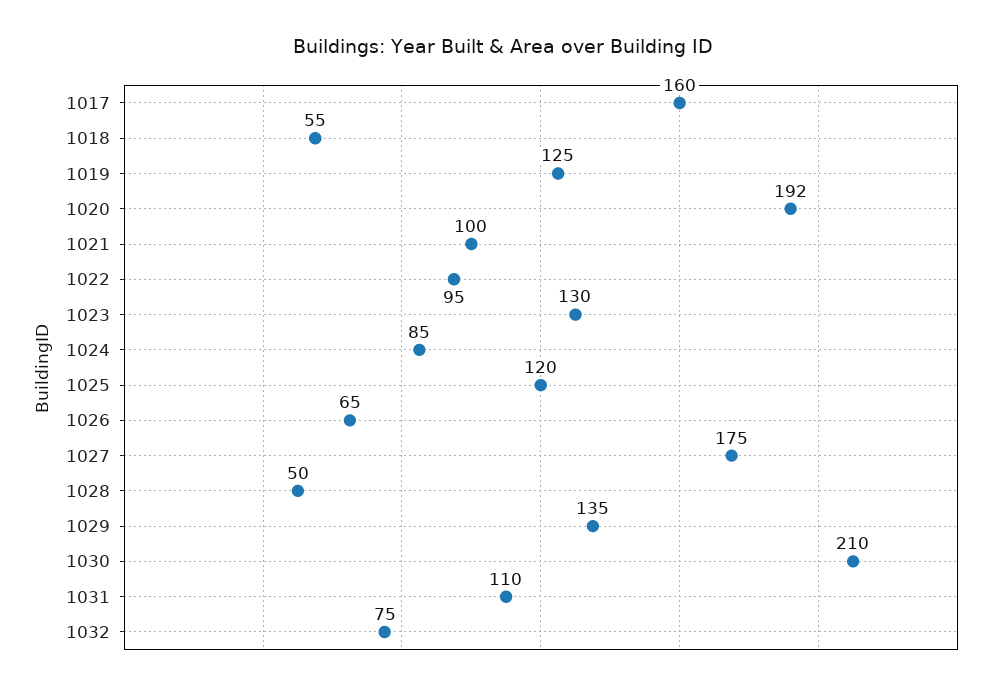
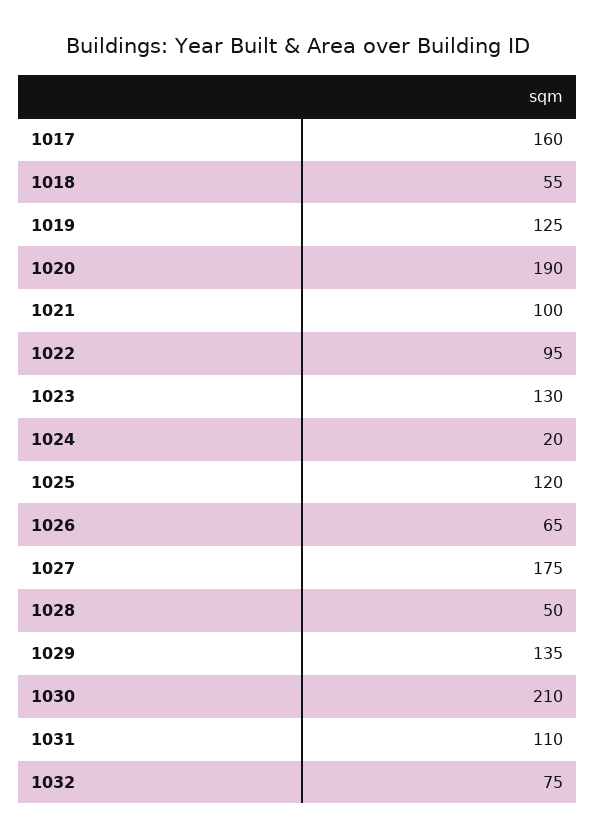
  {
    "1017": 160,
    "1018": 55,
    "1019": 125,
-   "1020": 192,
+   "1020": 190,
    "1021": 100,
    "1022": 95,
    "1023": 130,
-   "1024": 85,
+   "1024": 20,
    "1025": 120,
    "1026": 65,
    "1027": 175,
    "1028": 50,
    "1029": 135,
    "1030": 210,
    "1031": 110,
    "1032": 75
  }

